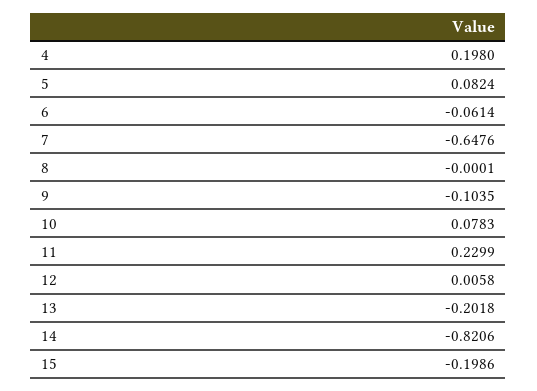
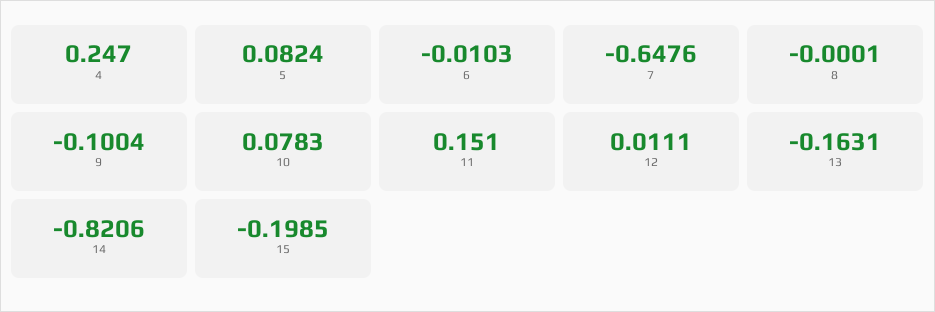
  {
-   "4": 0.198,
+   "4": 0.247,
    "5": 0.0824,
-   "6": -0.0614,
+   "6": -0.0103,
    "7": -0.6476,
    "8": -0.0001,
-   "9": -0.1035,
+   "9": -0.1004,
    "10": 0.0783,
-   "11": 0.2299,
+   "11": 0.151,
-   "12": 0.0058,
+   "12": 0.0111,
-   "13": -0.2018,
+   "13": -0.1631,
    "14": -0.8206,
-   "15": -0.1986
+   "15": -0.1985
  }

